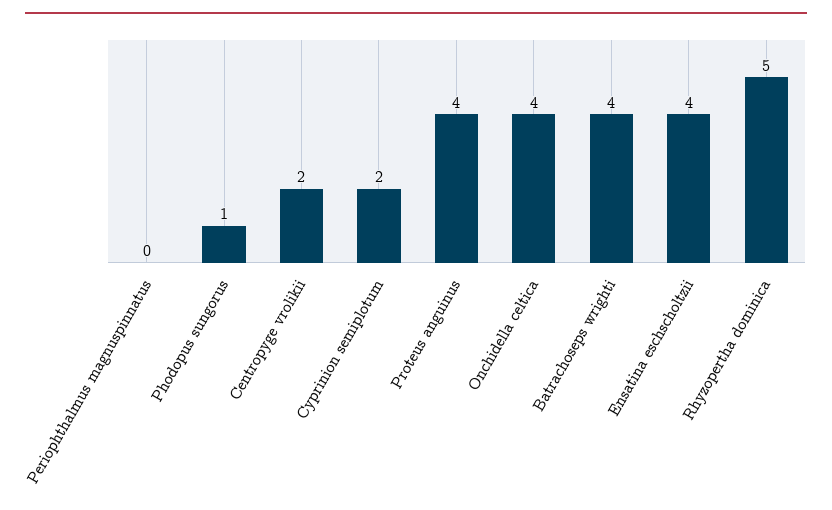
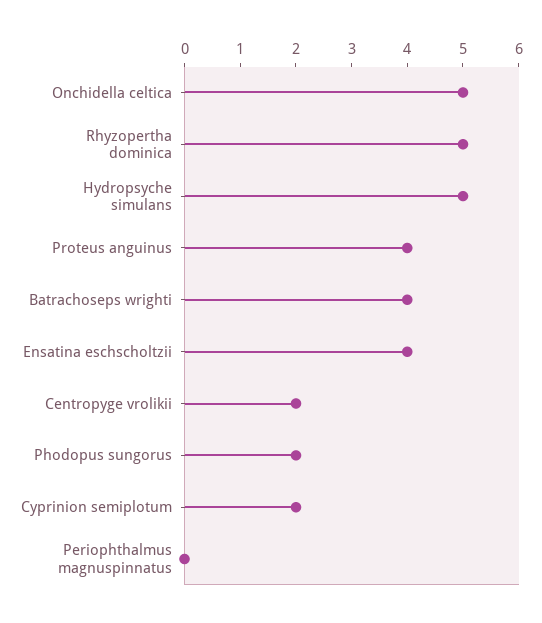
  {
    "Periophthalmus magnuspinnatus": 0,
-   "Phodopus sungorus": 1,
+   "Phodopus sungorus": 2,
    "Centropyge vrolikii": 2,
    "Cyprinion semiplotum": 2,
    "Proteus anguinus": 4,
-   "Onchidella celtica": 4,
+   "Onchidella celtica": 5,
    "Batrachoseps wrighti": 4,
    "Ensatina eschscholtzii": 4,
-   "Rhyzopertha dominica": 5
+   "Rhyzopertha dominica": 5,
+   "Hydropsyche simulans": 5
  }

